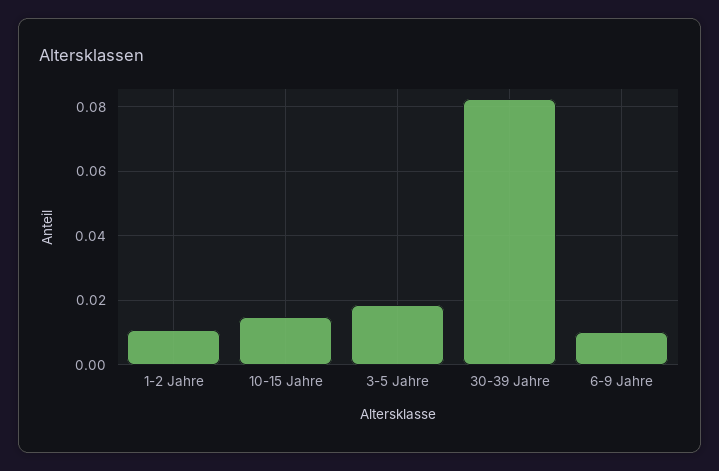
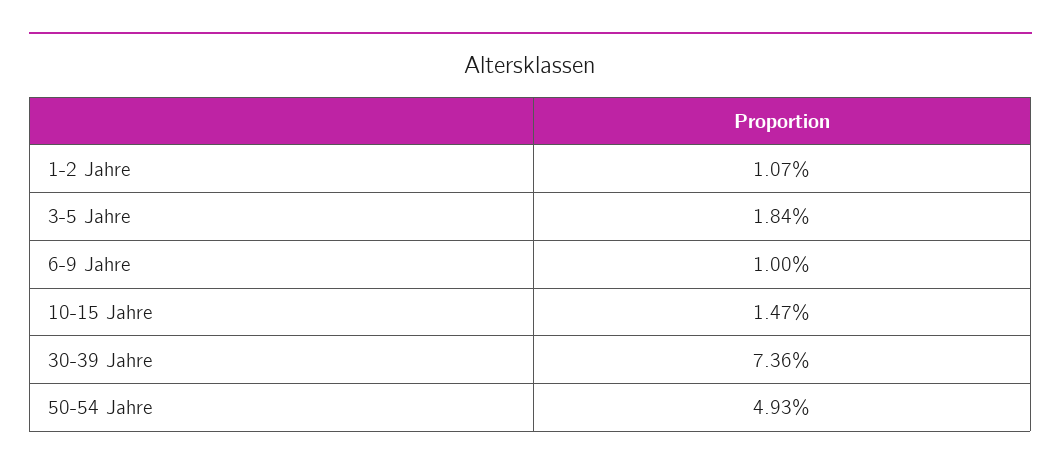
  {
    "1-2 Jahre": 0.0107,
    "10-15 Jahre": 0.0147,
    "3-5 Jahre": 0.0184,
-   "30-39 Jahre": 0.082,
+   "30-39 Jahre": 0.0736,
-   "6-9 Jahre": 0.01
+   "6-9 Jahre": 0.01,
+   "50-54 Jahre": 0.0493
  }

